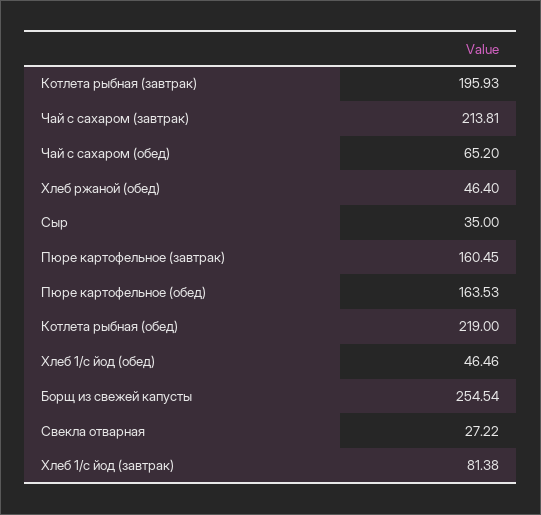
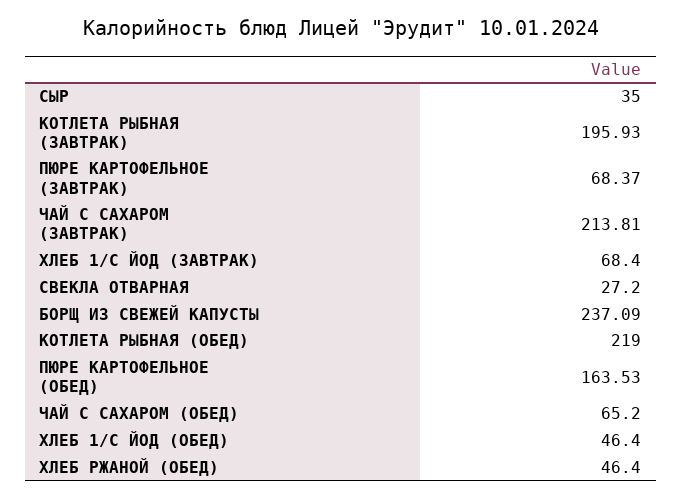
  {
    "Котлета рыбная (завтрак)": 195.93,
    "Чай с сахаром (завтрак)": 213.81,
    "Чай с сахаром (обед)": 65.2,
    "Хлеб ржаной (обед)": 46.4,
    "Сыр": 35,
-   "Пюре картофельное (завтрак)": 160.45,
+   "Пюре картофельное (завтрак)": 68.37,
    "Пюре картофельное (обед)": 163.53,
    "Котлета рыбная (обед)": 219,
-   "Хлеб 1/с йод (обед)": 46.46,
+   "Хлеб 1/с йод (обед)": 46.4,
-   "Борщ из свежей капусты": 254.54,
+   "Борщ из свежей капусты": 237.09,
-   "Свекла отварная": 27.22,
+   "Свекла отварная": 27.2,
-   "Хлеб 1/с йод (завтрак)": 81.38
+   "Хлеб 1/с йод (завтрак)": 68.4
  }

